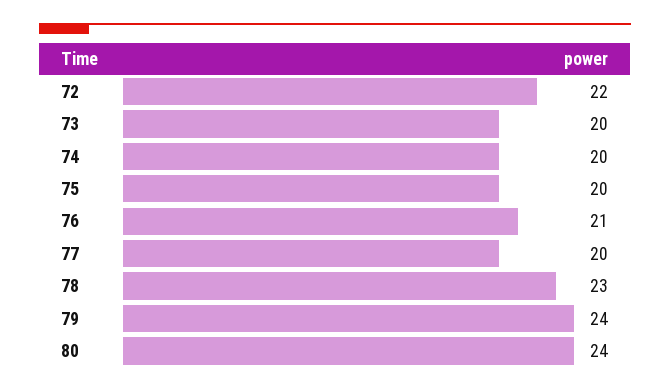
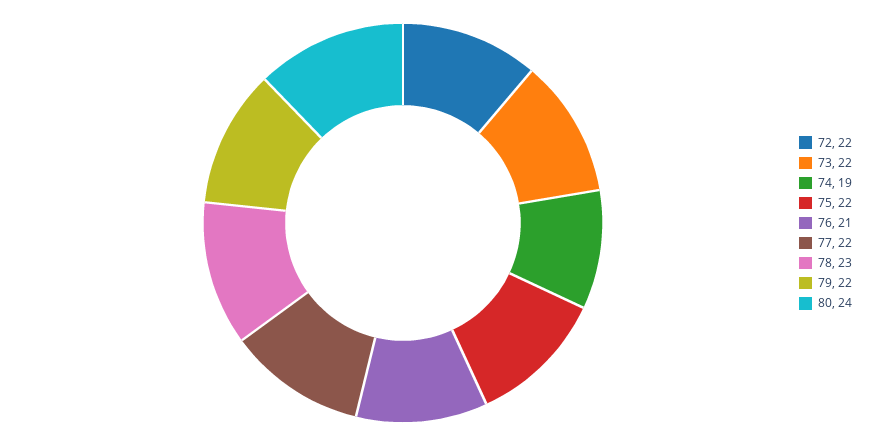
  {
    "72": 22,
-   "73": 20,
+   "73": 22,
-   "74": 20,
+   "74": 19,
-   "75": 20,
+   "75": 22,
    "76": 21,
-   "77": 20,
+   "77": 22,
    "78": 23,
-   "79": 24,
+   "79": 22,
    "80": 24
  }

